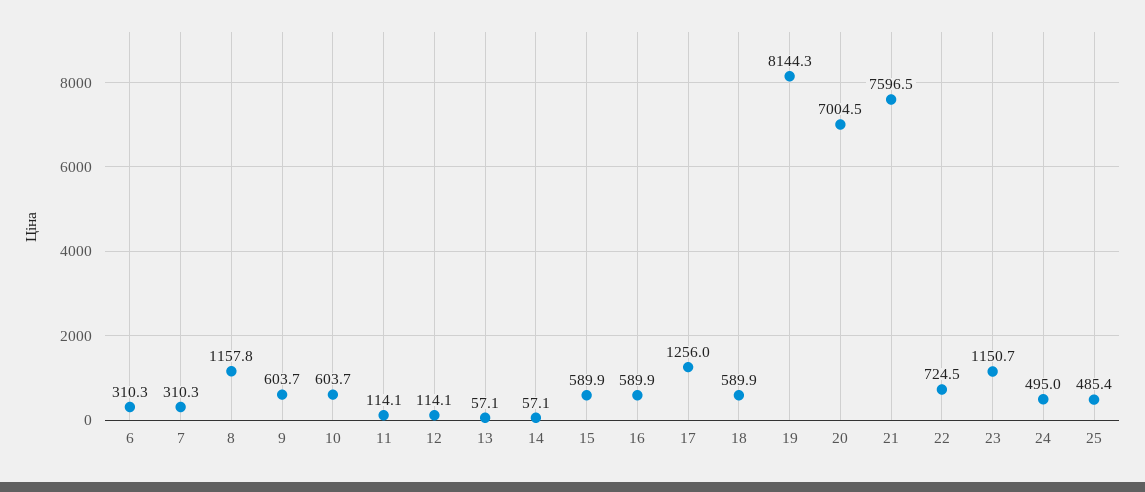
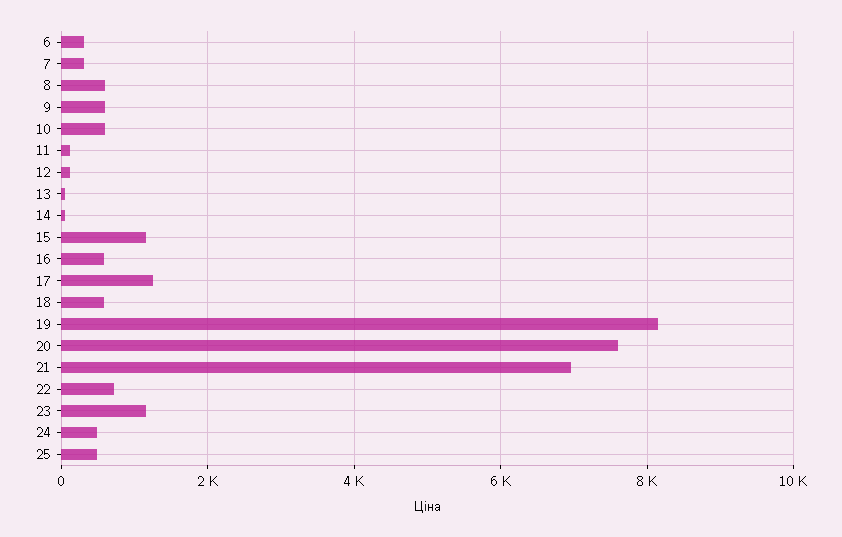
  {
    "6": 310.3,
    "7": 310.3,
-   "8": 1157.8,
+   "8": 600,
    "9": 603.7,
    "10": 603.7,
    "11": 114.1,
    "12": 114.1,
    "13": 57.1,
    "14": 57.1,
-   "15": 589.9,
+   "15": 1200,
    "16": 589.9,
    "17": 1256,
    "18": 589.9,
    "19": 8144.3,
-   "20": 7004.5,
+   "20": 7600,
-   "21": 7596.5,
+   "21": 7000,
    "22": 724.5,
    "23": 1150.7,
    "24": 495,
    "25": 485.4
  }

